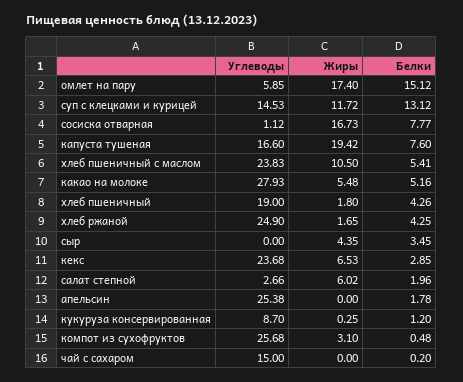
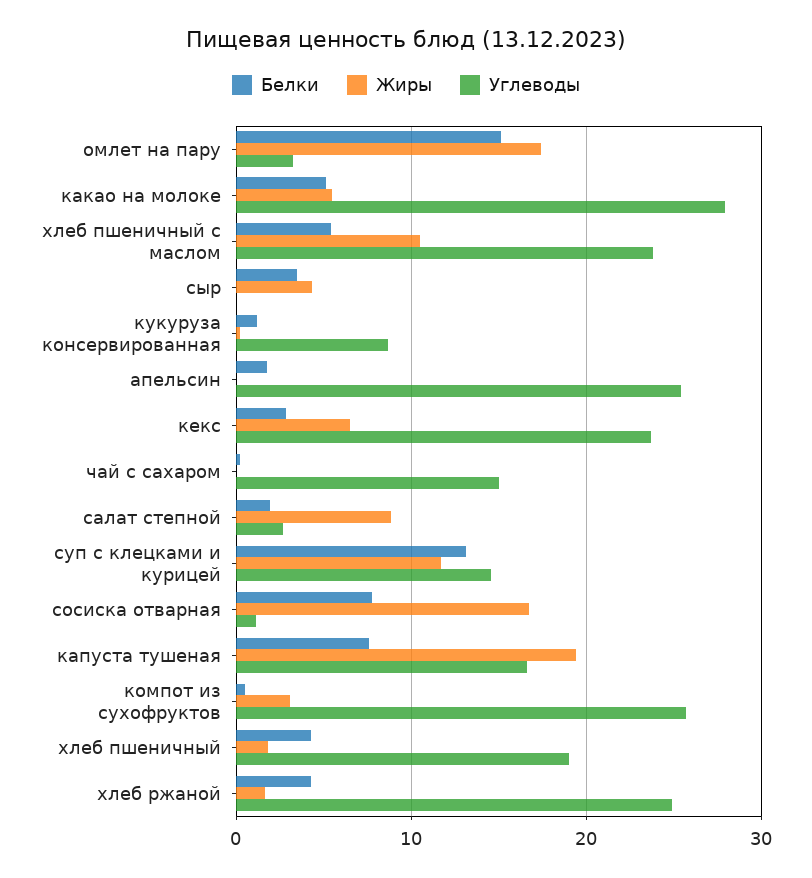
  {
    "Углеводы": {
-     "омлет на пару": 5.85,
+     "омлет на пару": 3,
      "суп с клецками и курицей": 14.53,
      "сосиска отварная": 1.12,
      "капуста тушеная": 16.6,
      "хлеб пшеничный с маслом": 23.83,
      "какао на молоке": 27.93,
      "хлеб пшеничный": 19,
      "хлеб ржаной": 24.9,
      "сыр": 0,
      "кекс": 23.68,
      "салат степной": 2.66,
      "апельсин": 25.38,
      "кукуруза консервированная": 8.7,
      "компот из сухофруктов": 25.68,
      "чай с сахаром": 15
    },
    "Жиры": {
      "омлет на пару": 17.4,
      "суп с клецками и курицей": 11.72,
      "сосиска отварная": 16.73,
      "капуста тушеная": 19.42,
      "хлеб пшеничный с маслом": 10.5,
      "какао на молоке": 5.48,
      "хлеб пшеничный": 1.8,
      "хлеб ржаной": 1.65,
      "сыр": 4.35,
      "кекс": 6.53,
-     "салат степной": 6.02,
+     "салат степной": 9,
      "апельсин": 0,
      "кукуруза консервированная": 0.25,
      "компот из сухофруктов": 3.1,
      "чай с сахаром": 0
    },
    "Белки": {
      "омлет на пару": 15.12,
      "суп с клецками и курицей": 13.12,
      "сосиска отварная": 7.77,
      "капуста тушеная": 7.6,
      "хлеб пшеничный с маслом": 5.41,
      "какао на молоке": 5.16,
      "хлеб пшеничный": 4.26,
      "хлеб ржаной": 4.25,
      "сыр": 3.45,
      "кекс": 2.85,
      "салат степной": 1.96,
      "апельсин": 1.78,
      "кукуруза консервированная": 1.2,
      "компот из сухофруктов": 0.48,
      "чай с сахаром": 0.2
    }
  }

